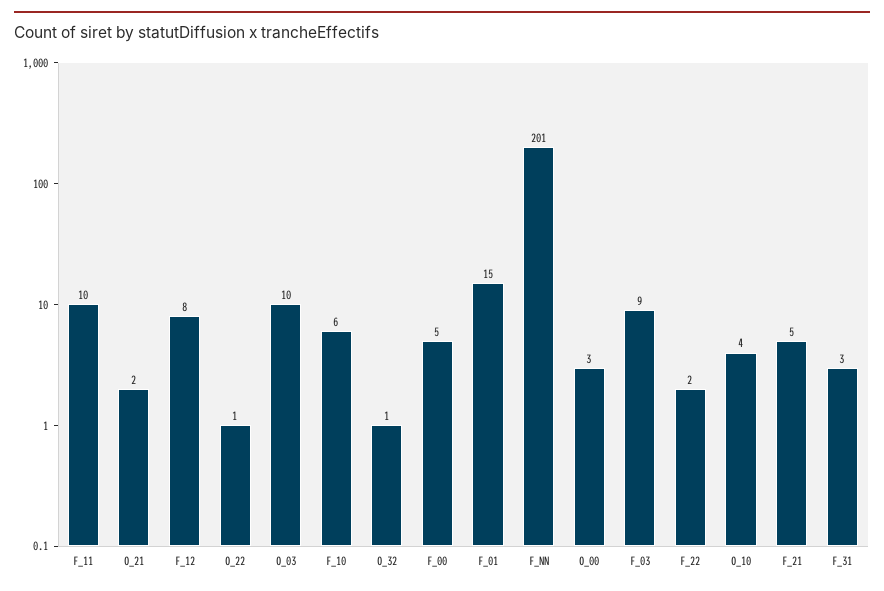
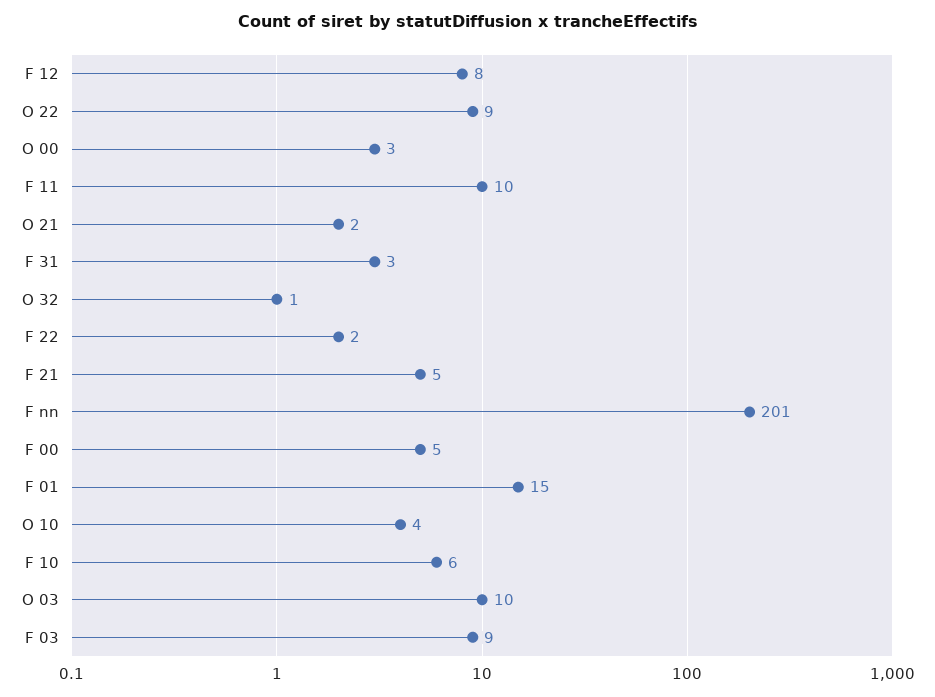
  {
    "F_11": 10,
    "O_21": 2,
    "F_12": 8,
-   "O_22": 1,
+   "O_22": 9,
    "O_03": 10,
    "F_10": 6,
    "O_32": 1,
    "F_00": 5,
    "F_01": 15,
    "F_NN": 201,
    "O_00": 3,
    "F_03": 9,
    "F_22": 2,
    "O_10": 4,
    "F_21": 5,
    "F_31": 3
  }

